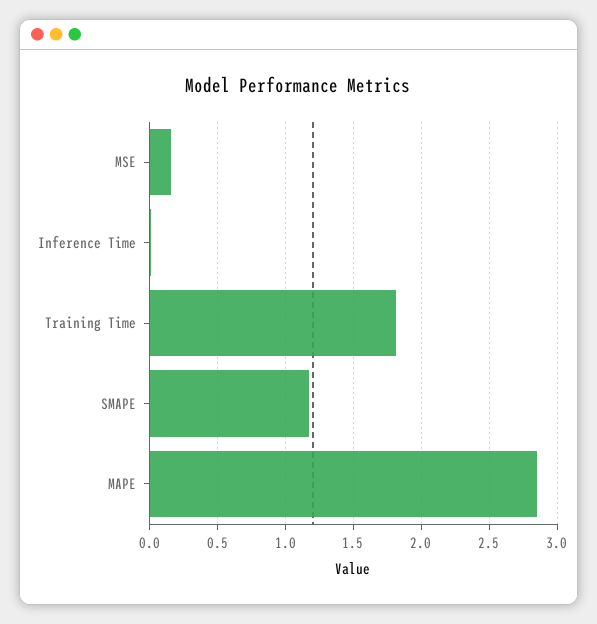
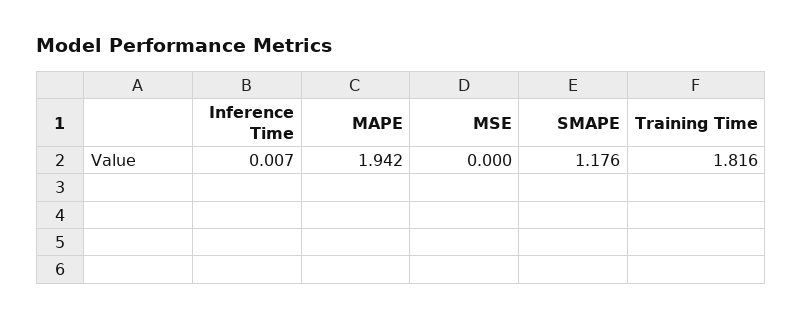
  {
-   "MSE": 0.15,
+   "MSE": 0,
    "Inference Time": 0.007,
    "Training Time": 1.816,
    "SMAPE": 1.176,
-   "MAPE": 2.85
+   "MAPE": 1.942
  }

